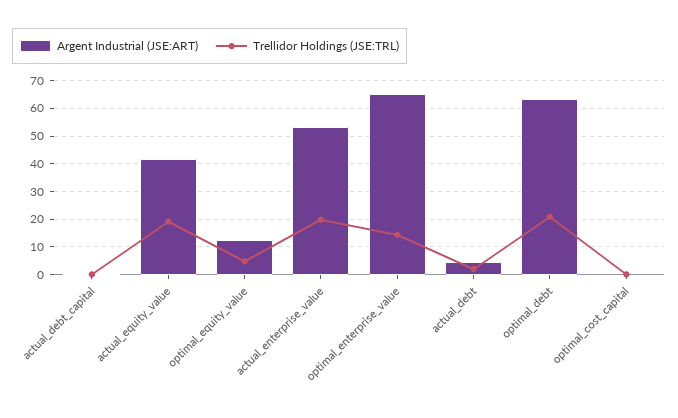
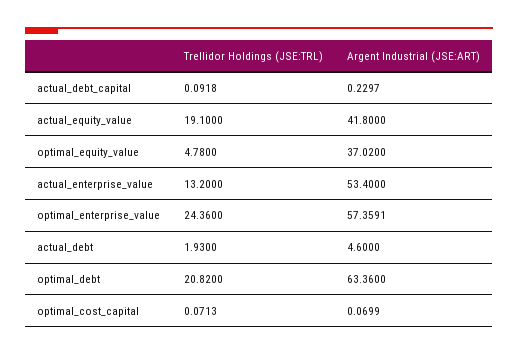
  {
    "Argent Industrial (JSE:ART)": {
      "actual_debt_capital": 0.2297,
      "actual_equity_value": 41.8,
-     "optimal_equity_value": 12.5,
+     "optimal_equity_value": 37.02,
      "actual_enterprise_value": 53.4,
-     "optimal_enterprise_value": 65,
+     "optimal_enterprise_value": 57.3591,
      "actual_debt": 4.6,
      "optimal_debt": 63.36,
      "optimal_cost_capital": 0.0699
    },
    "Trellidor Holdings (JSE:TRL)": {
      "actual_debt_capital": 0.0918,
      "actual_equity_value": 19.1,
      "optimal_equity_value": 4.78,
-     "actual_enterprise_value": 20,
+     "actual_enterprise_value": 13.2,
-     "optimal_enterprise_value": 15,
+     "optimal_enterprise_value": 24.36,
      "actual_debt": 1.93,
      "optimal_debt": 20.82,
      "optimal_cost_capital": 0.0713
    }
  }

